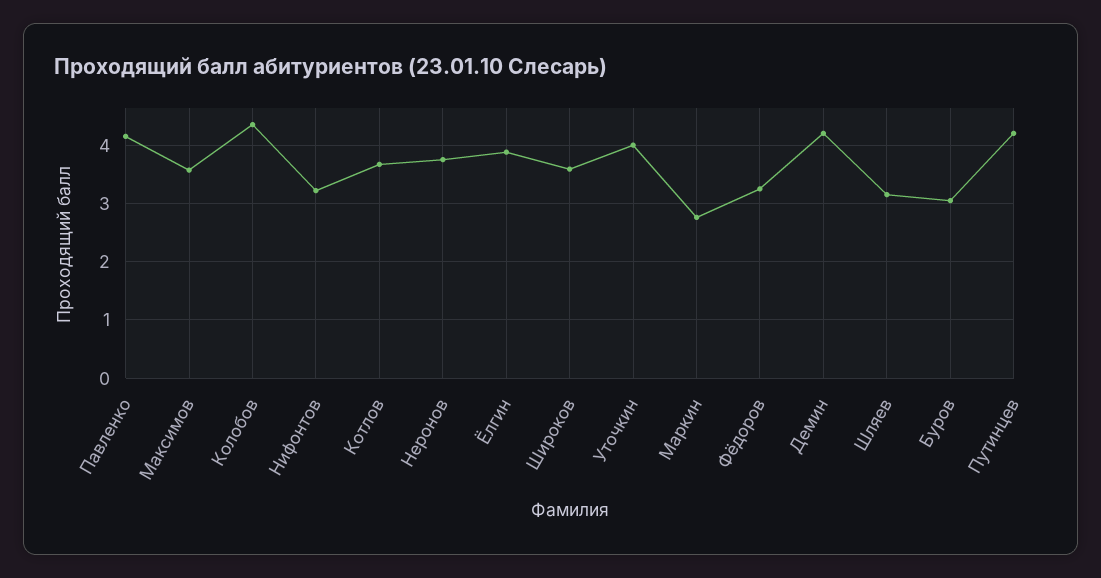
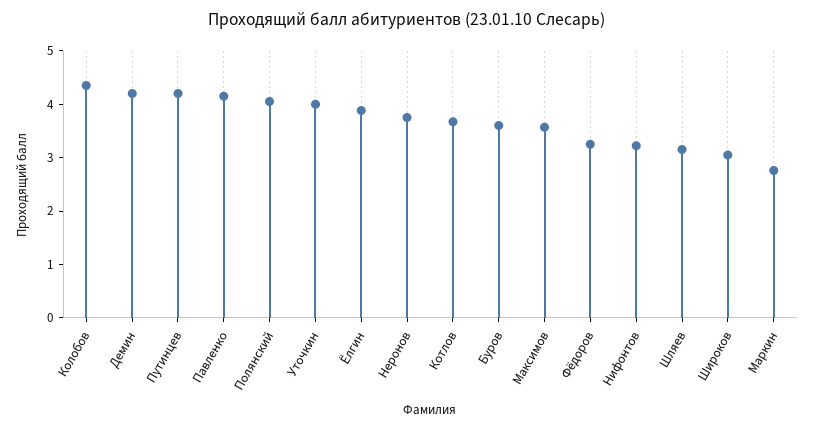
  {
    "Павленко": 4.2,
    "Максимов": 3.6,
    "Колобов": 4.4,
    "Нифонтов": 3.2,
    "Котлов": 3.6,
    "Неронов": 3.8,
    "Ёлгин": 3.8,
-   "Широков": 3.6,
+   "Широков": 3,
    "Уточкин": 4,
    "Маркин": 2.8,
    "Фёдоров": 3.2,
    "Демин": 4.2,
    "Шляев": 3.2,
-   "Буров": 3,
+   "Буров": 3.6,
-   "Путинцев": 4.2
+   "Путинцев": 4.2,
+   "Полянский": 4
  }

